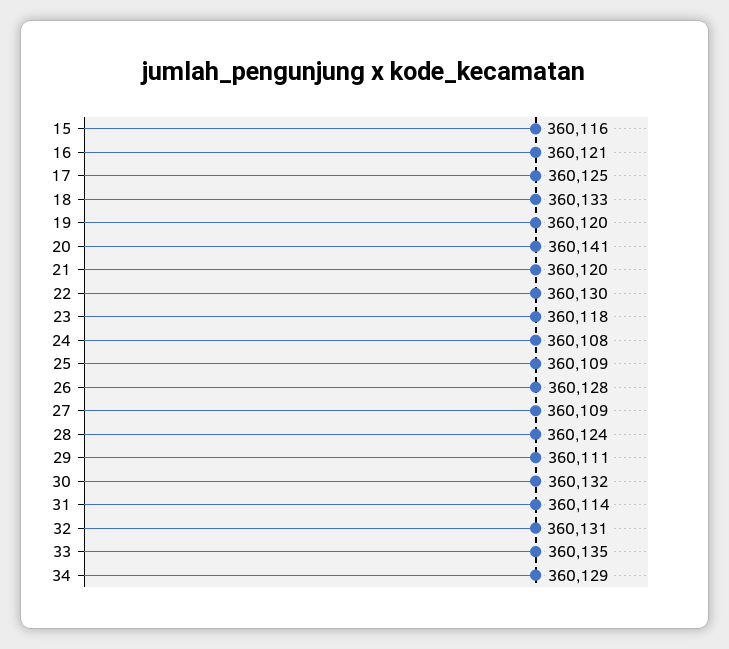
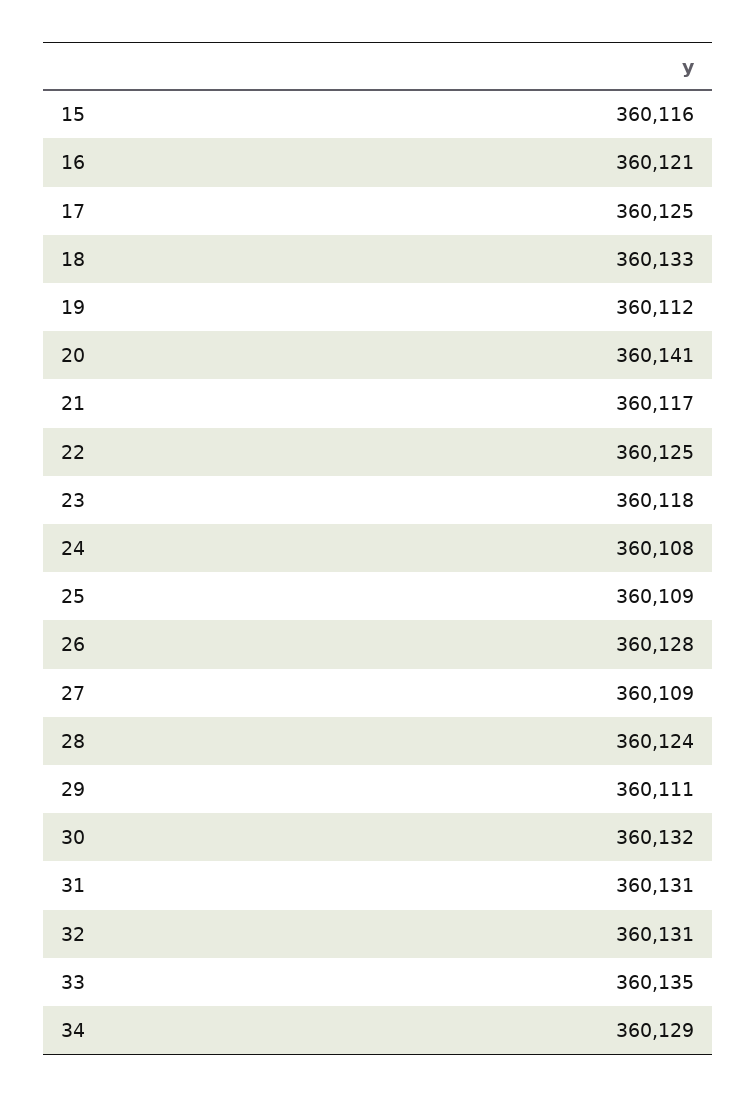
  {
    "15": 360116,
    "16": 360121,
    "17": 360125,
    "18": 360133,
-   "19": 360120,
+   "19": 360112,
    "20": 360141,
-   "21": 360120,
+   "21": 360117,
-   "22": 360130,
+   "22": 360125,
    "23": 360118,
    "24": 360108,
    "25": 360109,
    "26": 360128,
    "27": 360109,
    "28": 360124,
    "29": 360111,
    "30": 360132,
-   "31": 360114,
+   "31": 360131,
    "32": 360131,
    "33": 360135,
    "34": 360129
  }

